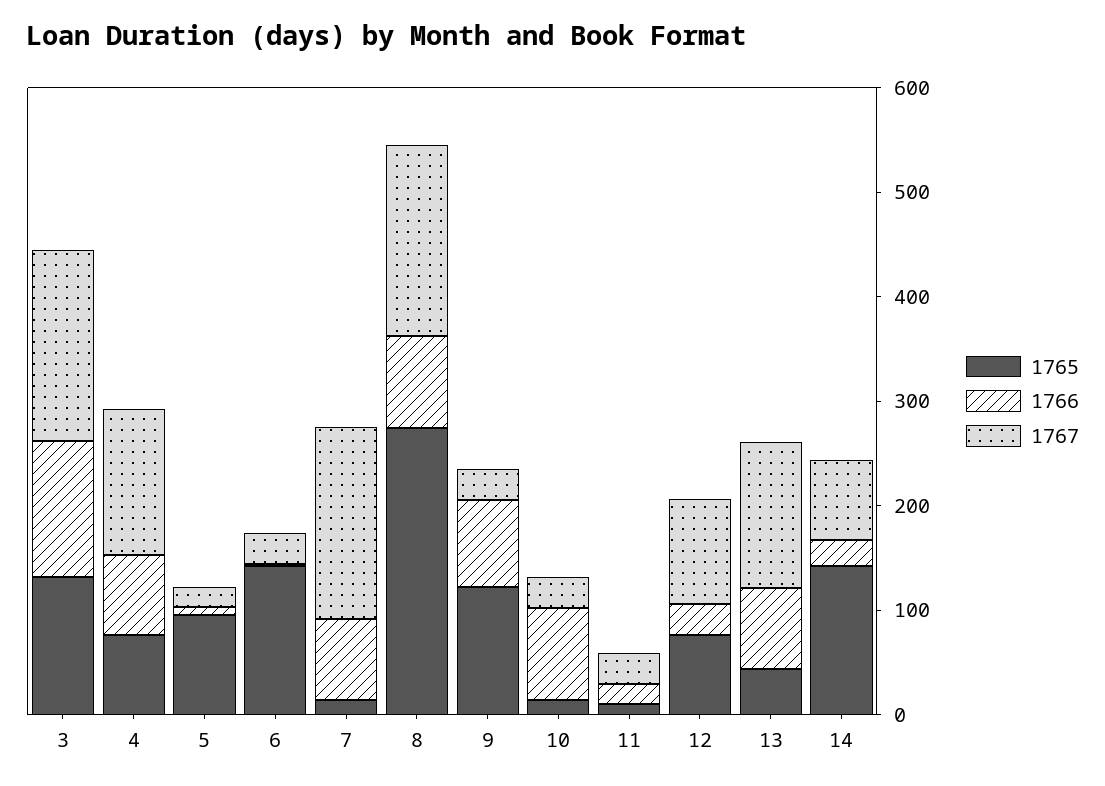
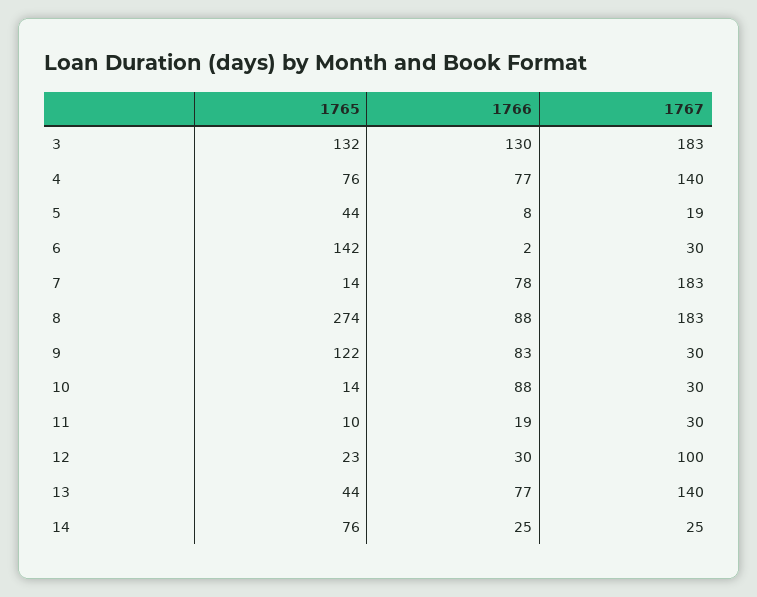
  {
    "1765": {
      "3": 132,
      "4": 76,
-     "5": 100,
+     "5": 44,
      "6": 142,
      "7": 14,
      "8": 274,
      "9": 122,
      "10": 14,
      "11": 10,
-     "12": 80,
+     "12": 23,
      "13": 44,
-     "14": 140
+     "14": 76
    },
    "1766": {
      "3": 130,
      "4": 77,
      "5": 8,
      "6": 2,
      "7": 78,
      "8": 88,
      "9": 83,
      "10": 88,
      "11": 19,
      "12": 30,
      "13": 77,
      "14": 25
    },
    "1767": {
      "3": 183,
      "4": 140,
      "5": 19,
      "6": 30,
      "7": 183,
      "8": 183,
      "9": 30,
      "10": 30,
      "11": 30,
      "12": 100,
      "13": 140,
-     "14": 80
+     "14": 25
    }
  }

